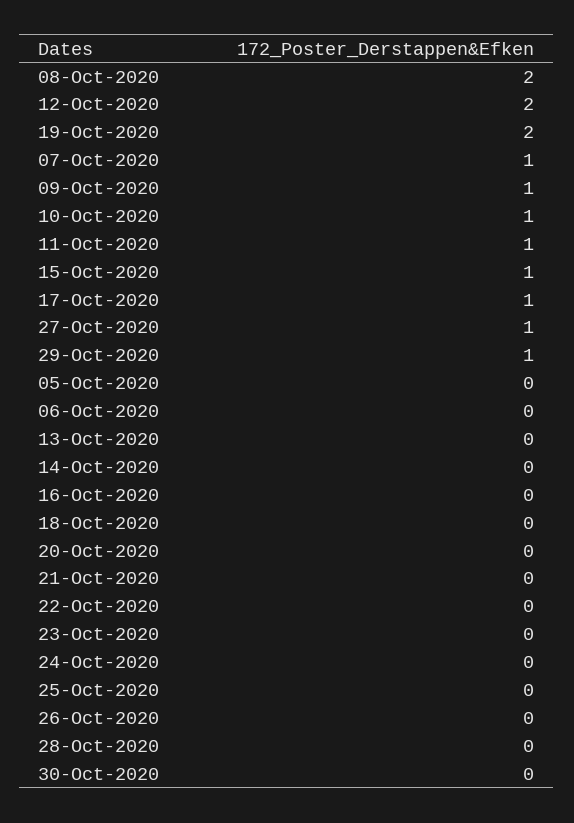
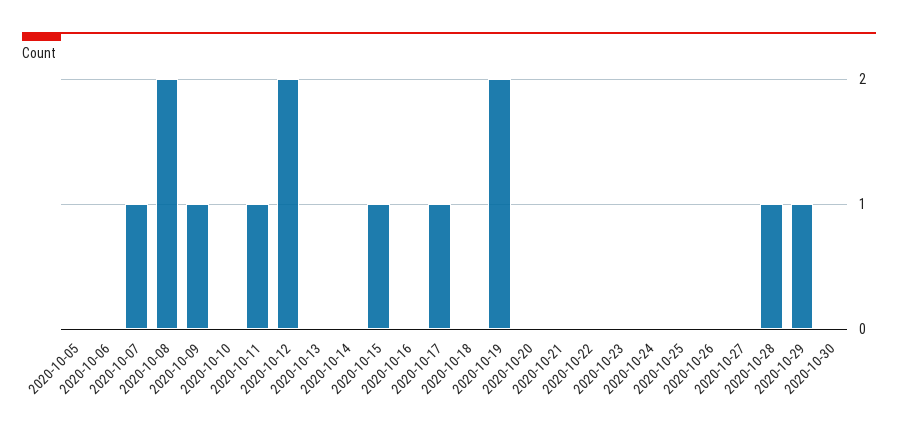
  {
    "08-Oct-2020": 2,
    "12-Oct-2020": 2,
    "19-Oct-2020": 2,
    "07-Oct-2020": 1,
    "09-Oct-2020": 1,
-   "10-Oct-2020": 1,
+   "10-Oct-2020": 0,
    "11-Oct-2020": 1,
    "15-Oct-2020": 1,
    "17-Oct-2020": 1,
-   "27-Oct-2020": 1,
+   "27-Oct-2020": 0,
    "29-Oct-2020": 1,
    "05-Oct-2020": 0,
    "06-Oct-2020": 0,
    "13-Oct-2020": 0,
    "14-Oct-2020": 0,
    "16-Oct-2020": 0,
    "18-Oct-2020": 0,
    "20-Oct-2020": 0,
    "21-Oct-2020": 0,
    "22-Oct-2020": 0,
    "23-Oct-2020": 0,
    "24-Oct-2020": 0,
    "25-Oct-2020": 0,
    "26-Oct-2020": 0,
-   "28-Oct-2020": 0,
+   "28-Oct-2020": 1,
    "30-Oct-2020": 0
  }

